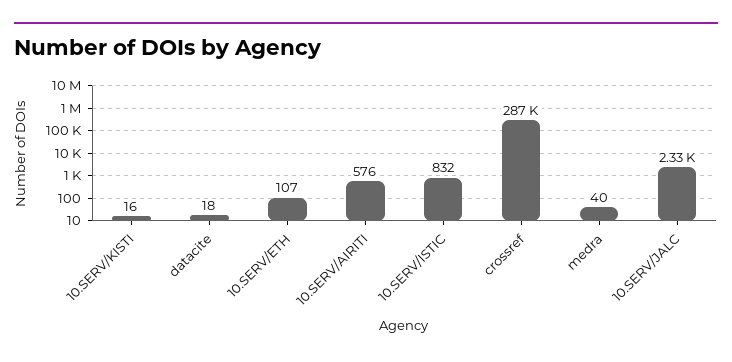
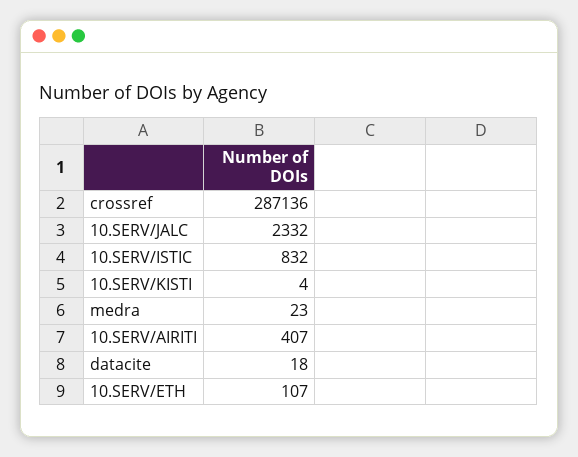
  {
-   "10.SERV/KISTI": 16,
+   "10.SERV/KISTI": 4,
    "datacite": 18,
    "10.SERV/ETH": 107,
-   "10.SERV/AIRITI": 576,
+   "10.SERV/AIRITI": 407,
    "10.SERV/ISTIC": 832,
    "crossref": 287136,
-   "medra": 40,
+   "medra": 23,
    "10.SERV/JALC": 2332
  }

